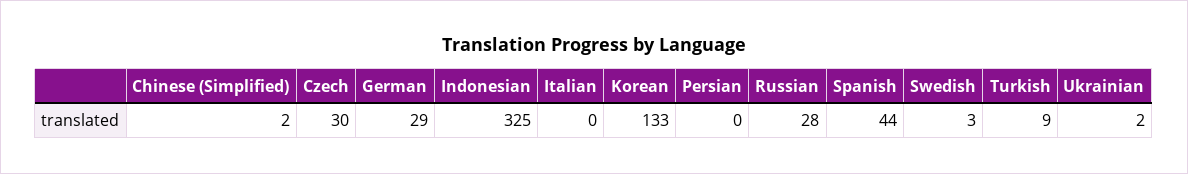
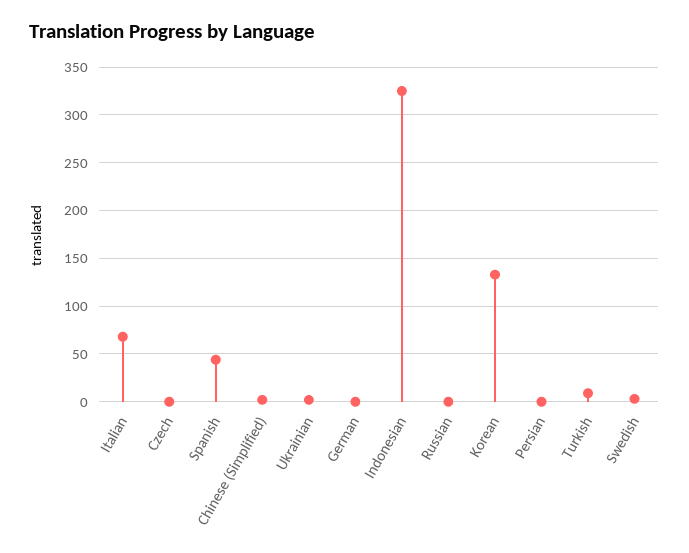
  {
    "Chinese (Simplified)": 2,
-   "Czech": 30,
+   "Czech": 0,
-   "German": 29,
+   "German": 0,
    "Indonesian": 325,
-   "Italian": 0,
+   "Italian": 70,
    "Korean": 133,
    "Persian": 0,
-   "Russian": 28,
+   "Russian": 0,
    "Spanish": 44,
    "Swedish": 3,
    "Turkish": 9,
    "Ukrainian": 2
  }

